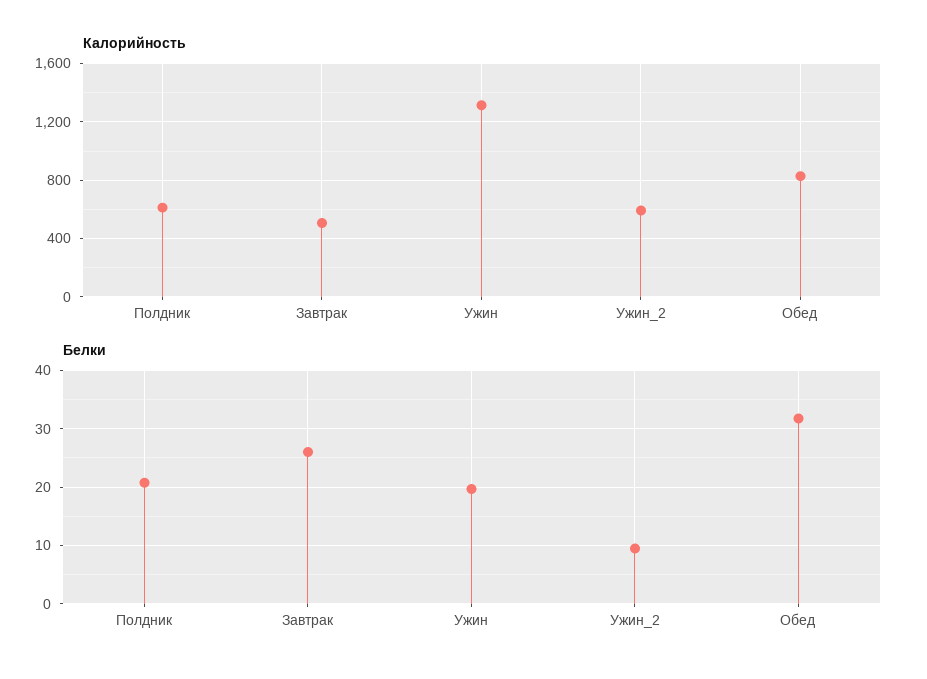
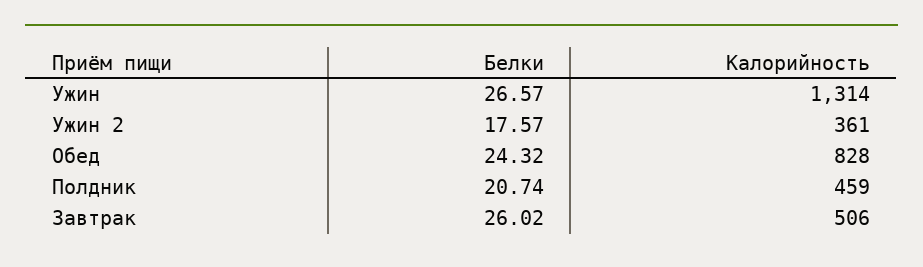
  {
    "Калорийность": {
-     "Полдник": 600,
+     "Полдник": 459,
      "Завтрак": 506,
      "Ужин": 1314,
-     "Ужин_2": 600,
+     "Ужин_2": 361,
      "Обед": 828
    },
    "Белки": {
      "Полдник": 20.74,
      "Завтрак": 26.02,
-     "Ужин": 20,
+     "Ужин": 26.57,
-     "Ужин_2": 10,
+     "Ужин_2": 17.57,
-     "Обед": 32
+     "Обед": 24.32
    }
  }

